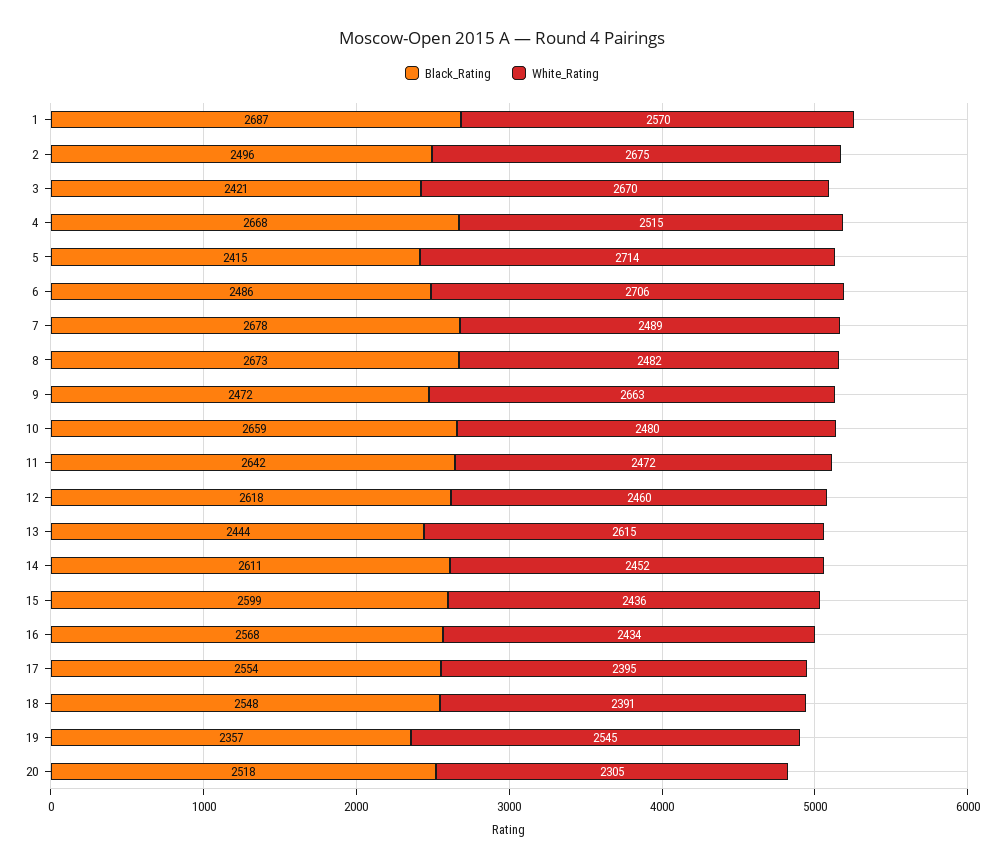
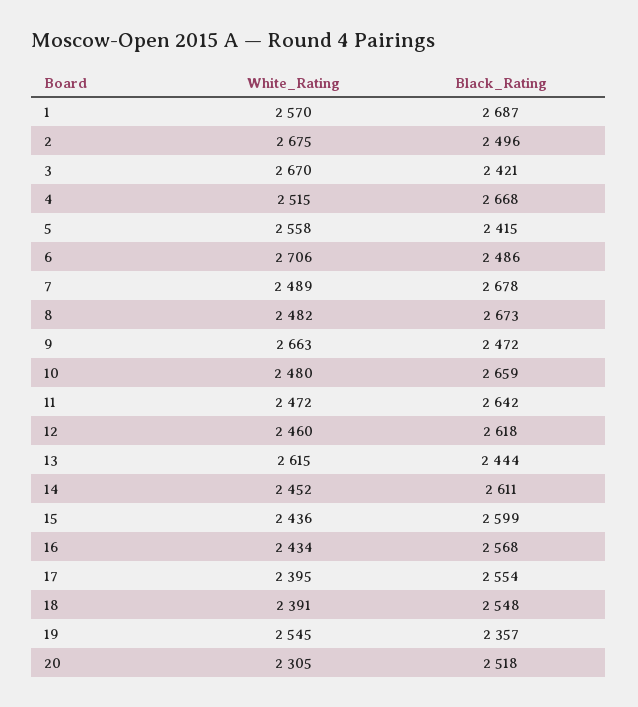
  {
    "Black_Rating": {
      "1": 2687,
      "2": 2496,
      "3": 2421,
      "4": 2668,
      "5": 2415,
      "6": 2486,
      "7": 2678,
      "8": 2673,
      "9": 2472,
      "10": 2659,
      "11": 2642,
      "12": 2618,
      "13": 2444,
      "14": 2611,
      "15": 2599,
      "16": 2568,
      "17": 2554,
      "18": 2548,
      "19": 2357,
      "20": 2518
    },
    "White_Rating": {
      "1": 2570,
      "2": 2675,
      "3": 2670,
      "4": 2515,
-     "5": 2714,
+     "5": 2558,
      "6": 2706,
      "7": 2489,
      "8": 2482,
      "9": 2663,
      "10": 2480,
      "11": 2472,
      "12": 2460,
      "13": 2615,
      "14": 2452,
      "15": 2436,
      "16": 2434,
      "17": 2395,
      "18": 2391,
      "19": 2545,
      "20": 2305
    }
  }

